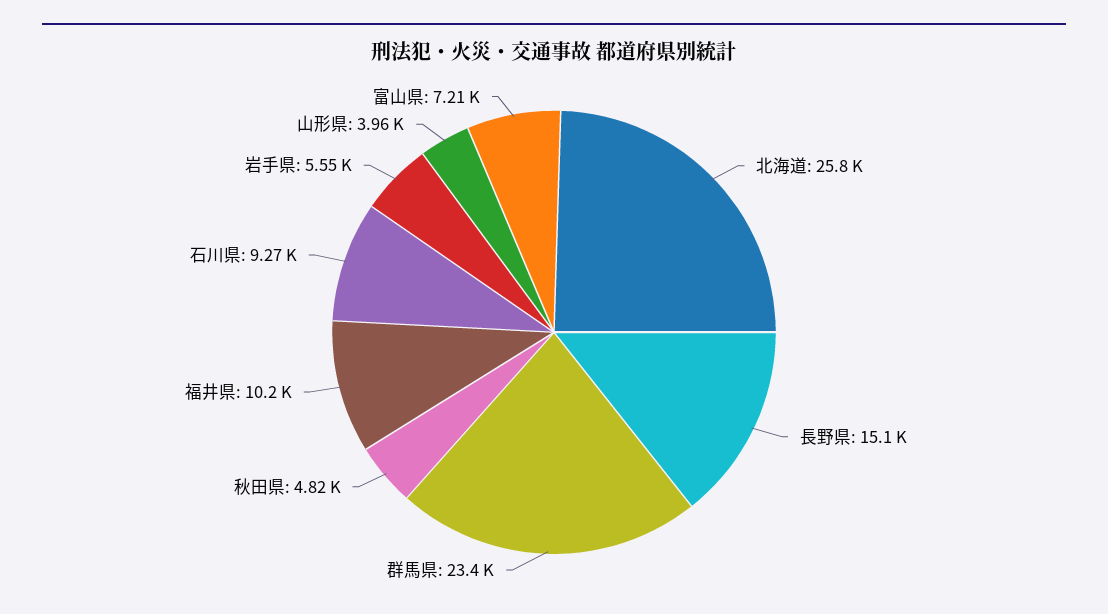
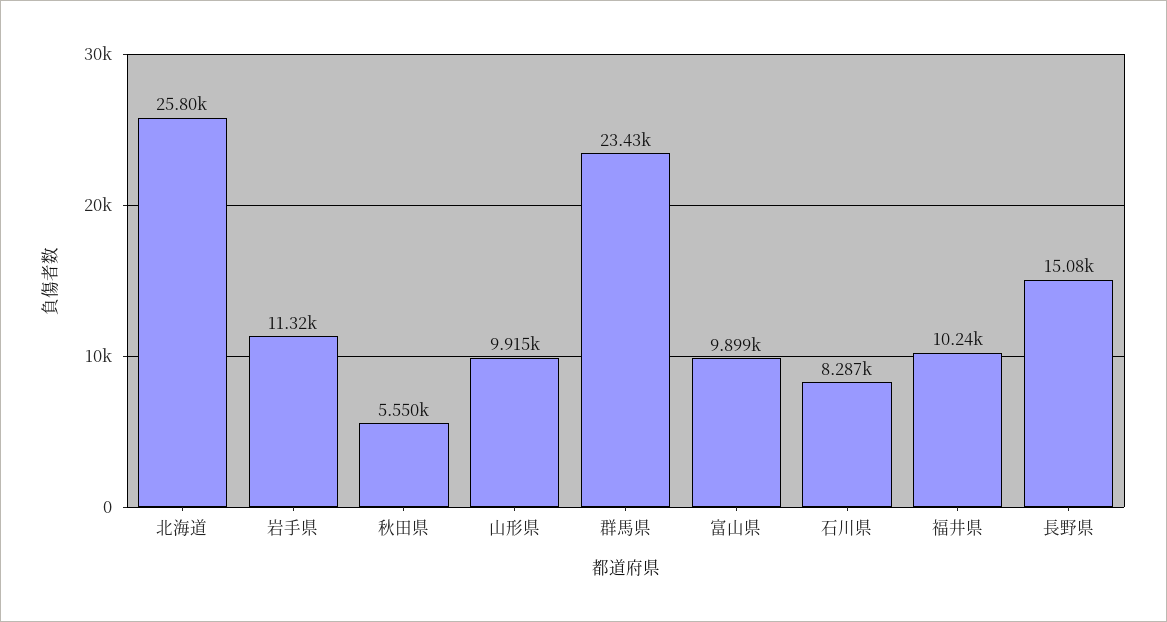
  {
    "北海道": 25800,
    "長野県": 15080,
    "群馬県": 23430,
-   "秋田県": 4820,
+   "秋田県": 5550,
    "福井県": 10240,
-   "石川県": 9270,
+   "石川県": 8287,
-   "岩手県": 5550,
+   "岩手県": 11320,
-   "山形県": 3960,
+   "山形県": 9915,
-   "富山県": 7210
+   "富山県": 9899
  }

